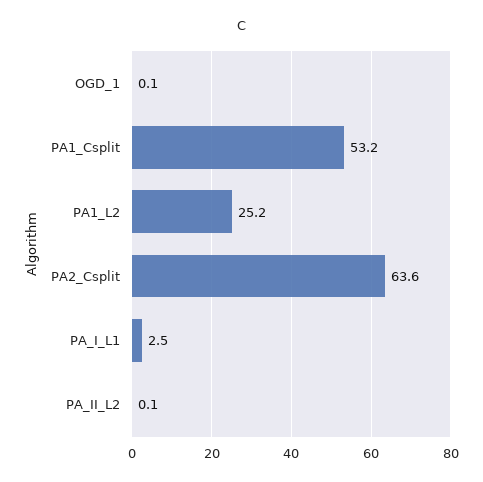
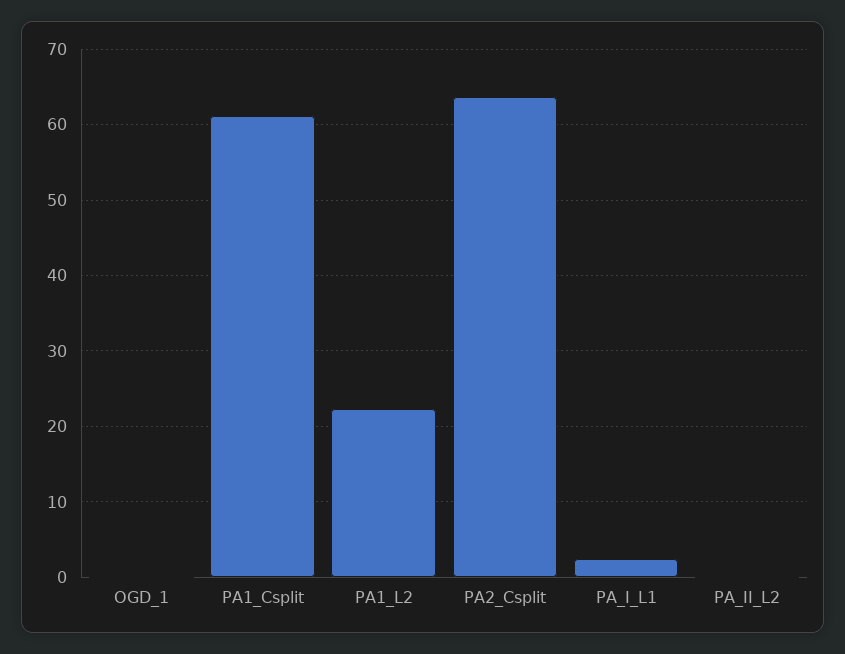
  {
    "OGD_1": 0.1,
-   "PA1_Csplit": 53.2,
+   "PA1_Csplit": 61,
-   "PA1_L2": 25.2,
+   "PA1_L2": 22,
    "PA2_Csplit": 63.6,
    "PA_I_L1": 2.5,
    "PA_II_L2": 0.1
  }

